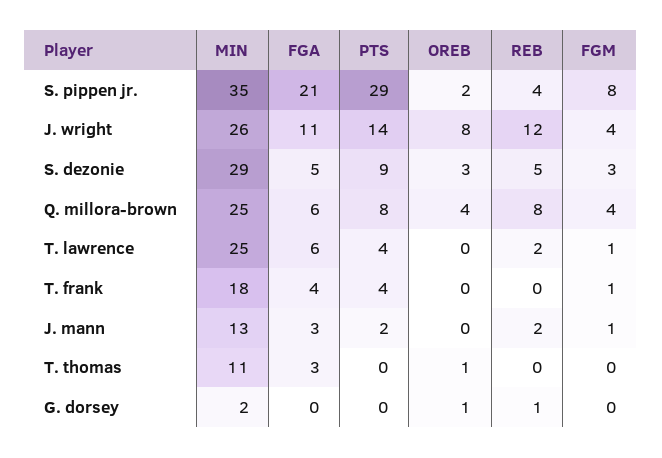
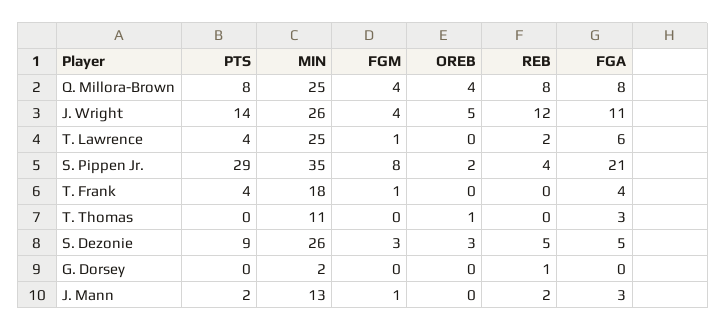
  {
    "MIN": {
      "S. pippen jr.": 35,
      "J. wright": 26,
-     "S. dezonie": 29,
+     "S. dezonie": 26,
      "Q. millora-brown": 25,
      "T. lawrence": 25,
      "T. frank": 18,
      "J. mann": 13,
      "T. thomas": 11,
      "G. dorsey": 2
    },
    "FGA": {
      "S. pippen jr.": 21,
      "J. wright": 11,
      "S. dezonie": 5,
-     "Q. millora-brown": 6,
+     "Q. millora-brown": 8,
      "T. lawrence": 6,
      "T. frank": 4,
      "J. mann": 3,
      "T. thomas": 3,
      "G. dorsey": 0
    },
    "PTS": {
      "S. pippen jr.": 29,
      "J. wright": 14,
      "S. dezonie": 9,
      "Q. millora-brown": 8,
      "T. lawrence": 4,
      "T. frank": 4,
      "J. mann": 2,
      "T. thomas": 0,
      "G. dorsey": 0
    },
    "OREB": {
      "S. pippen jr.": 2,
-     "J. wright": 8,
+     "J. wright": 5,
      "S. dezonie": 3,
      "Q. millora-brown": 4,
      "T. lawrence": 0,
      "T. frank": 0,
      "J. mann": 0,
      "T. thomas": 1,
-     "G. dorsey": 1
+     "G. dorsey": 0
    },
    "REB": {
      "S. pippen jr.": 4,
      "J. wright": 12,
      "S. dezonie": 5,
      "Q. millora-brown": 8,
      "T. lawrence": 2,
      "T. frank": 0,
      "J. mann": 2,
      "T. thomas": 0,
      "G. dorsey": 1
    },
    "FGM": {
      "S. pippen jr.": 8,
      "J. wright": 4,
      "S. dezonie": 3,
      "Q. millora-brown": 4,
      "T. lawrence": 1,
      "T. frank": 1,
      "J. mann": 1,
      "T. thomas": 0,
      "G. dorsey": 0
    }
  }

